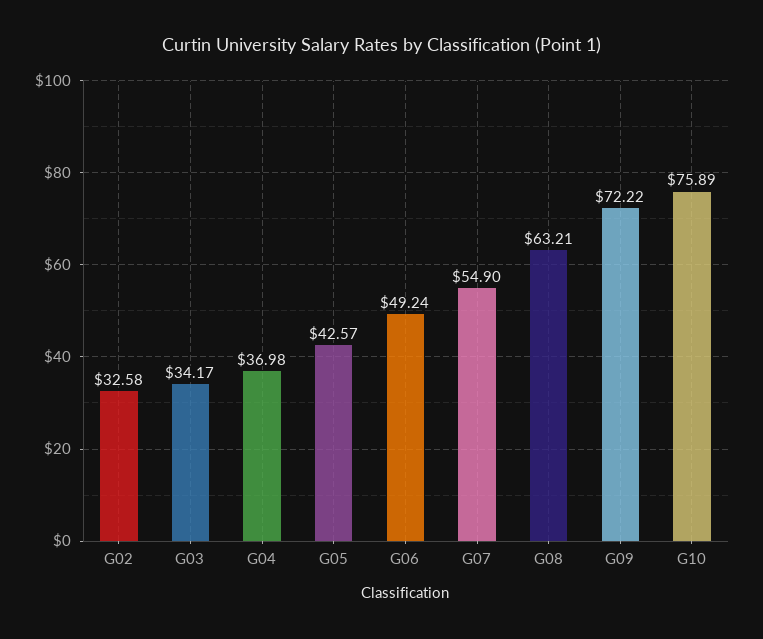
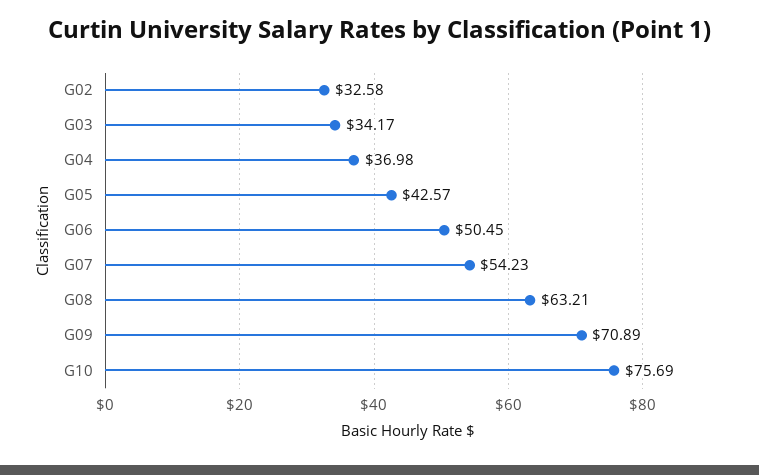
  {
    "G02": 32.58,
    "G03": 34.17,
    "G04": 36.98,
    "G05": 42.57,
-   "G06": 49.24,
+   "G06": 50.45,
-   "G07": 54.9,
+   "G07": 54.23,
    "G08": 63.21,
-   "G09": 72.22,
+   "G09": 70.89,
-   "G10": 75.89
+   "G10": 75.69
  }

